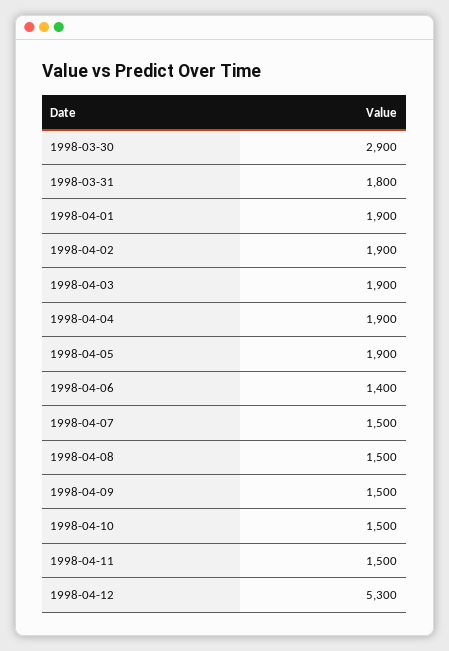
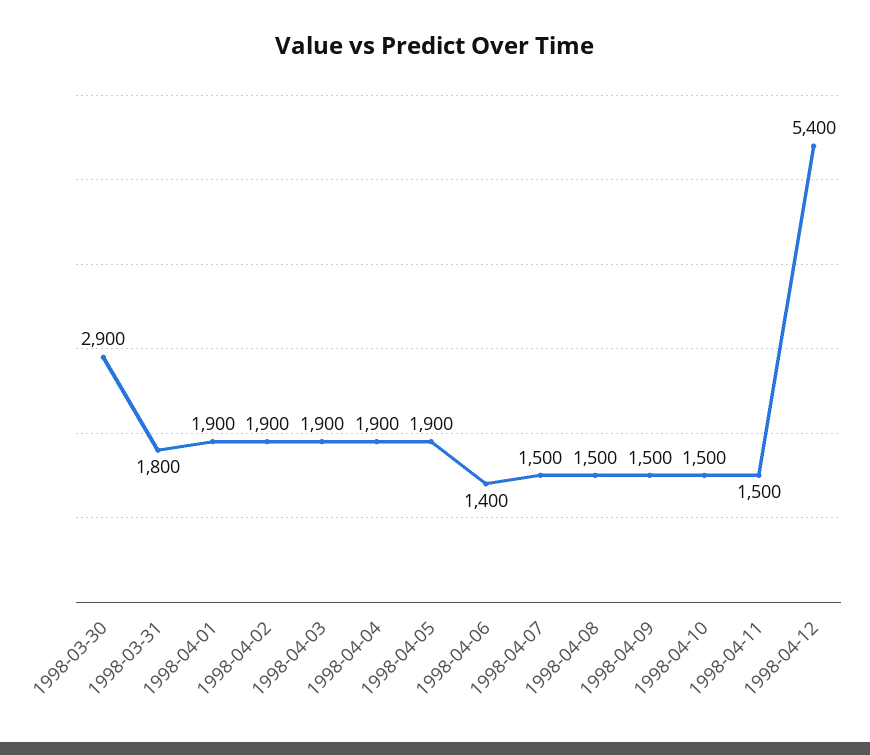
  {
    "1998-03-30": 2900,
    "1998-03-31": 1800,
    "1998-04-01": 1900,
    "1998-04-02": 1900,
    "1998-04-03": 1900,
    "1998-04-04": 1900,
    "1998-04-05": 1900,
    "1998-04-06": 1400,
    "1998-04-07": 1500,
    "1998-04-08": 1500,
    "1998-04-09": 1500,
    "1998-04-10": 1500,
    "1998-04-11": 1500,
-   "1998-04-12": 5300
+   "1998-04-12": 5400
  }

